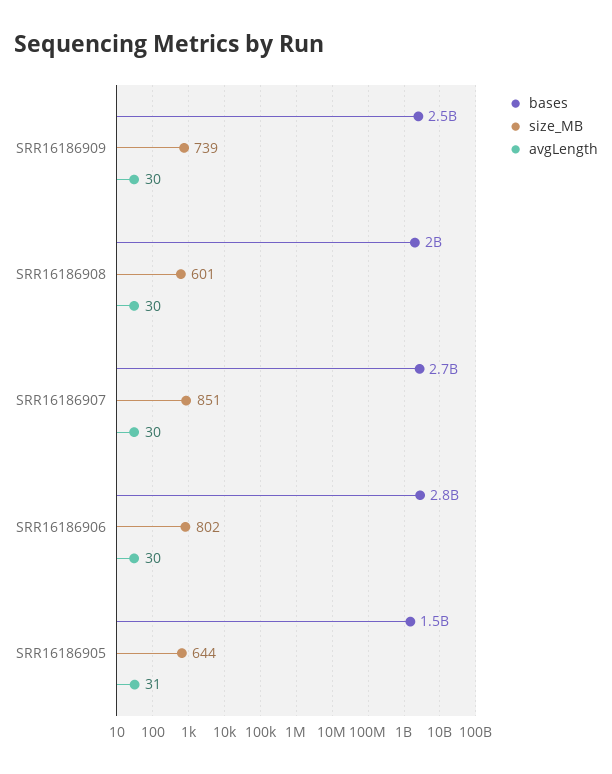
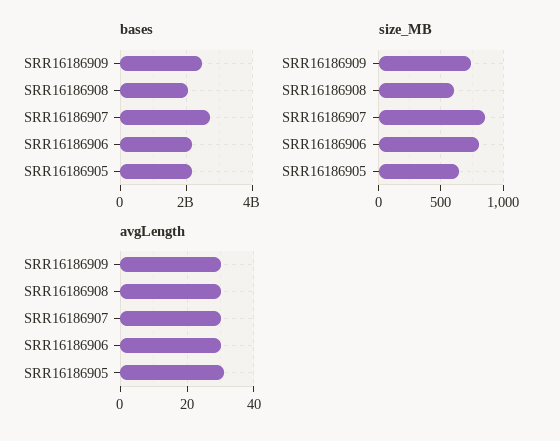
  {
    "bases": {
      "SRR16186909": 2500000000,
      "SRR16186908": 2000000000,
      "SRR16186907": 2700000000,
-     "SRR16186906": 2800000000,
+     "SRR16186906": 2200000000,
-     "SRR16186905": 1500000000
+     "SRR16186905": 2200000000
    },
    "size_MB": {
      "SRR16186909": 739,
      "SRR16186908": 601,
      "SRR16186907": 851,
      "SRR16186906": 802,
      "SRR16186905": 644
    },
    "avgLength": {
      "SRR16186909": 30,
      "SRR16186908": 30,
      "SRR16186907": 30,
      "SRR16186906": 30,
      "SRR16186905": 31
    }
  }

